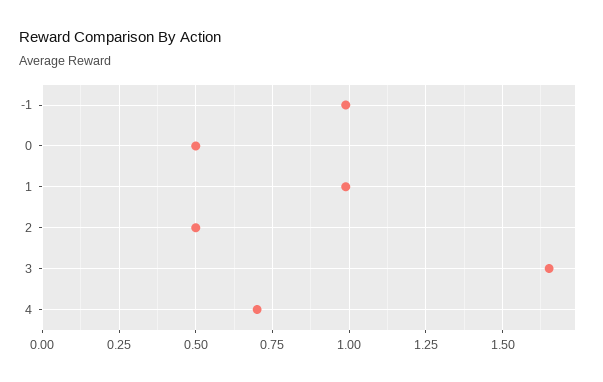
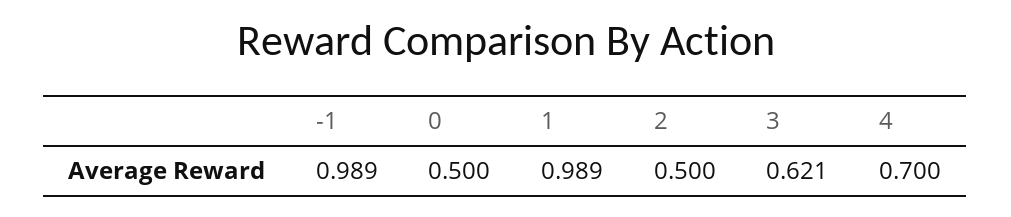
  {
    "-1": 0.989,
    "0": 0.5,
    "1": 0.989,
    "2": 0.5,
-   "3": 1.65,
+   "3": 0.621,
    "4": 0.7
  }

